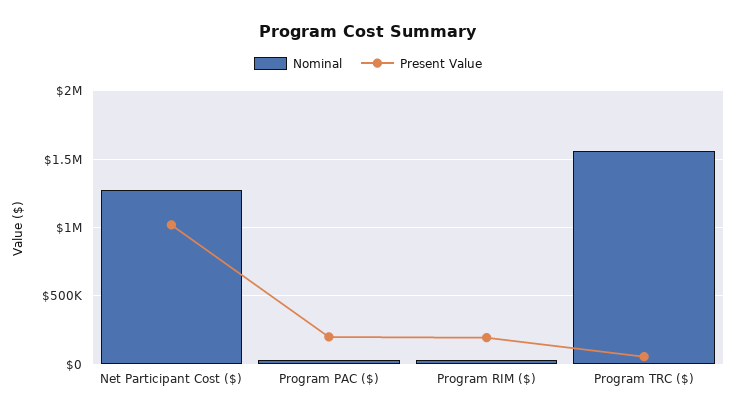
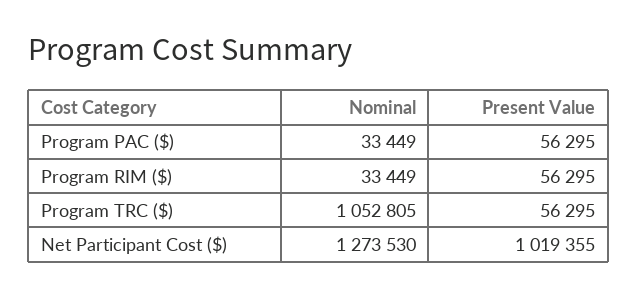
  {
    "Nominal": {
      "Net Participant Cost ($)": 1273530,
      "Program PAC ($)": 33449,
      "Program RIM ($)": 33449,
-     "Program TRC ($)": 1550000
+     "Program TRC ($)": 1052805
    },
    "Present Value": {
      "Net Participant Cost ($)": 1019355,
-     "Program PAC ($)": 200000,
+     "Program PAC ($)": 56295,
-     "Program RIM ($)": 200000,
+     "Program RIM ($)": 56295,
      "Program TRC ($)": 56295
    }
  }

